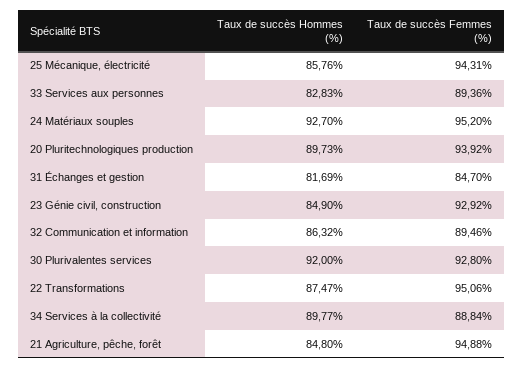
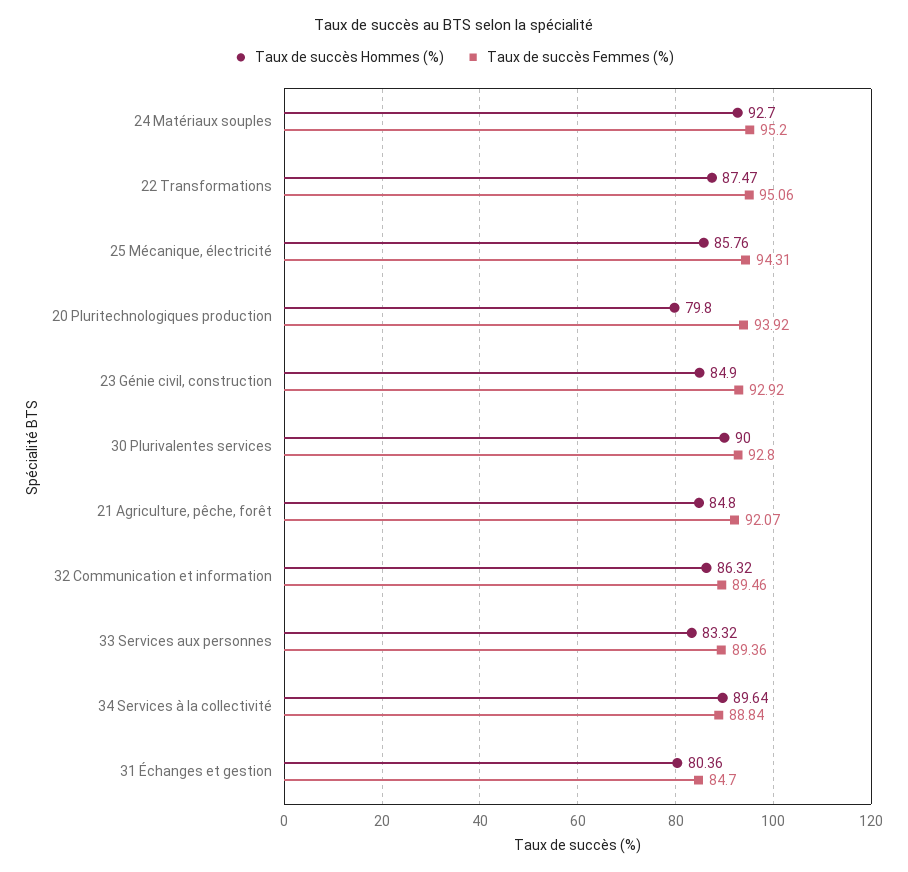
  {
    "Taux de succès Hommes (%)": {
      "25 Mécanique, électricité": 85.76,
-     "33 Services aux personnes": 82.83,
+     "33 Services aux personnes": 83.32,
      "24 Matériaux souples": 92.7,
-     "20 Pluritechnologiques production": 89.73,
+     "20 Pluritechnologiques production": 79.8,
-     "31 Échanges et gestion": 81.69,
+     "31 Échanges et gestion": 80.36,
      "23 Génie civil, construction": 84.9,
      "32 Communication et information": 86.32,
-     "30 Plurivalentes services": 92,
+     "30 Plurivalentes services": 90,
      "22 Transformations": 87.47,
-     "34 Services à la collectivité": 89.77,
+     "34 Services à la collectivité": 89.64,
      "21 Agriculture, pêche, forêt": 84.8
    },
    "Taux de succès Femmes (%)": {
      "25 Mécanique, électricité": 94.31,
      "33 Services aux personnes": 89.36,
      "24 Matériaux souples": 95.2,
      "20 Pluritechnologiques production": 93.92,
      "31 Échanges et gestion": 84.7,
      "23 Génie civil, construction": 92.92,
      "32 Communication et information": 89.46,
      "30 Plurivalentes services": 92.8,
      "22 Transformations": 95.06,
      "34 Services à la collectivité": 88.84,
-     "21 Agriculture, pêche, forêt": 94.88
+     "21 Agriculture, pêche, forêt": 92.07
    }
  }

